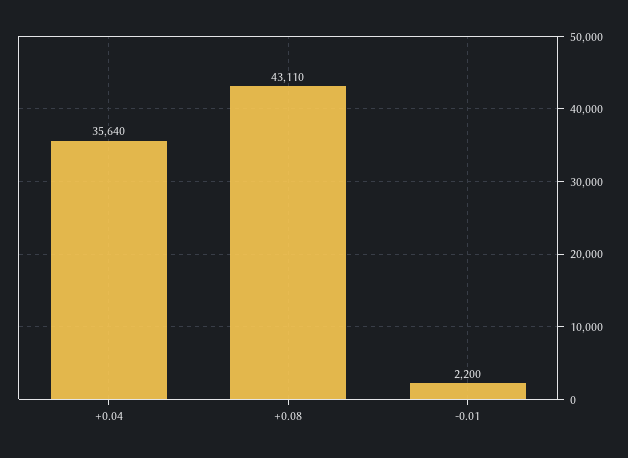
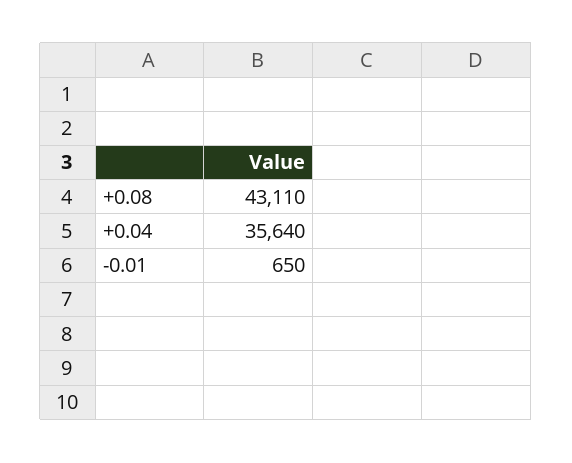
  {
    "+0.04": 35640,
    "+0.08": 43110,
-   "-0.01": 2200
+   "-0.01": 650
  }

